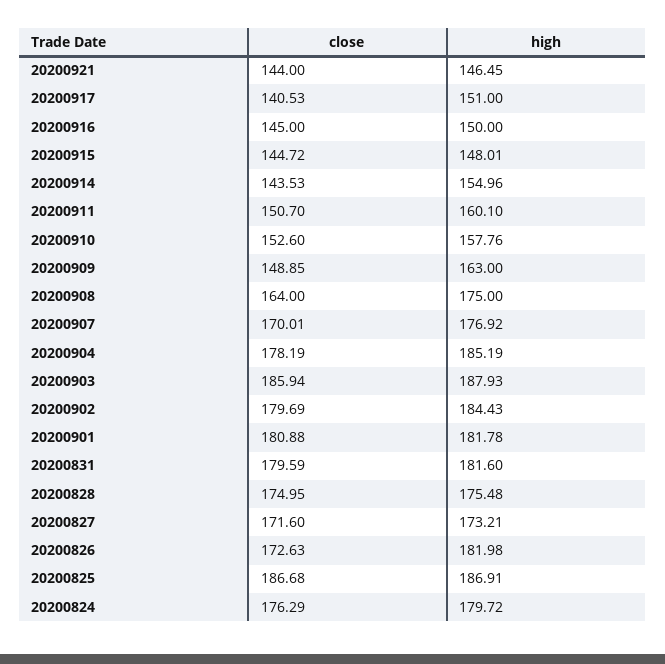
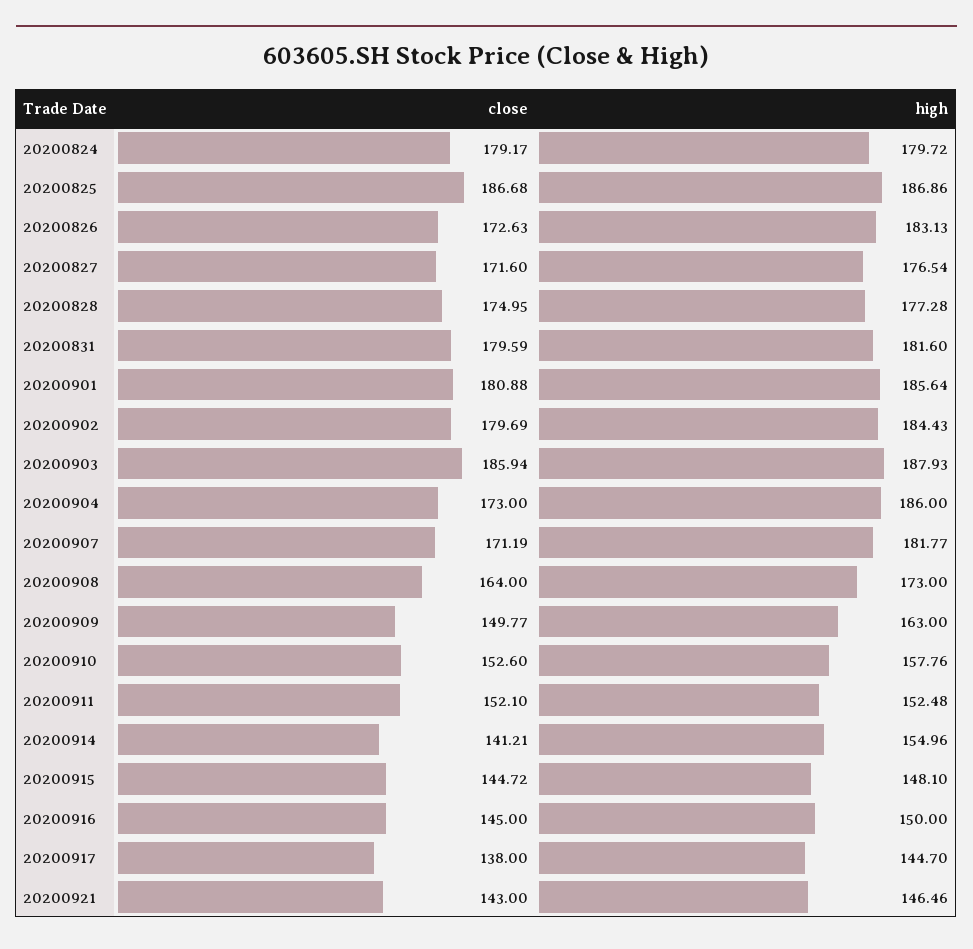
  {
    "close": {
-     "20200921": 144,
+     "20200921": 143,
-     "20200917": 140.53,
+     "20200917": 138,
      "20200916": 145,
      "20200915": 144.72,
-     "20200914": 143.53,
+     "20200914": 141.21,
-     "20200911": 150.7,
+     "20200911": 152.1,
      "20200910": 152.6,
-     "20200909": 148.85,
+     "20200909": 149.77,
      "20200908": 164,
-     "20200907": 170.01,
+     "20200907": 171.19,
-     "20200904": 178.19,
+     "20200904": 173,
      "20200903": 185.94,
      "20200902": 179.69,
      "20200901": 180.88,
      "20200831": 179.59,
      "20200828": 174.95,
      "20200827": 171.6,
      "20200826": 172.63,
      "20200825": 186.68,
-     "20200824": 176.29
+     "20200824": 179.17
    },
    "high": {
-     "20200921": 146.45,
+     "20200921": 146.46,
-     "20200917": 151,
+     "20200917": 144.7,
      "20200916": 150,
-     "20200915": 148.01,
+     "20200915": 148.1,
      "20200914": 154.96,
-     "20200911": 160.1,
+     "20200911": 152.48,
      "20200910": 157.76,
      "20200909": 163,
-     "20200908": 175,
+     "20200908": 173,
-     "20200907": 176.92,
+     "20200907": 181.77,
-     "20200904": 185.19,
+     "20200904": 186,
      "20200903": 187.93,
      "20200902": 184.43,
-     "20200901": 181.78,
+     "20200901": 185.64,
      "20200831": 181.6,
-     "20200828": 175.48,
+     "20200828": 177.28,
-     "20200827": 173.21,
+     "20200827": 176.54,
-     "20200826": 181.98,
+     "20200826": 183.13,
-     "20200825": 186.91,
+     "20200825": 186.86,
      "20200824": 179.72
    }
  }

